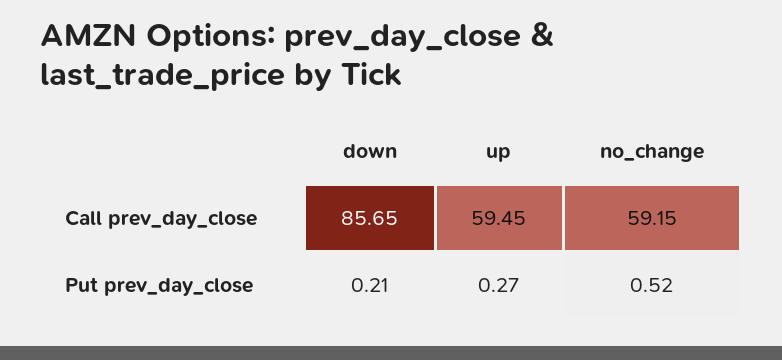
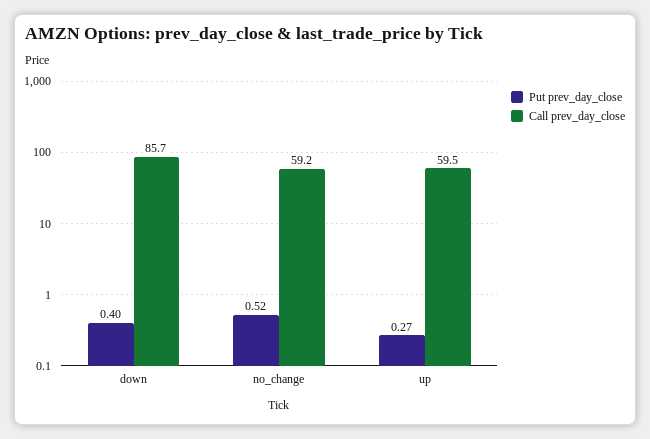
  {
    "Call prev_day_close": {
      "down": 85.65,
      "up": 59.45,
      "no_change": 59.15
    },
    "Put prev_day_close": {
-     "down": 0.21,
+     "down": 0.4,
      "up": 0.27,
      "no_change": 0.52
    }
  }

